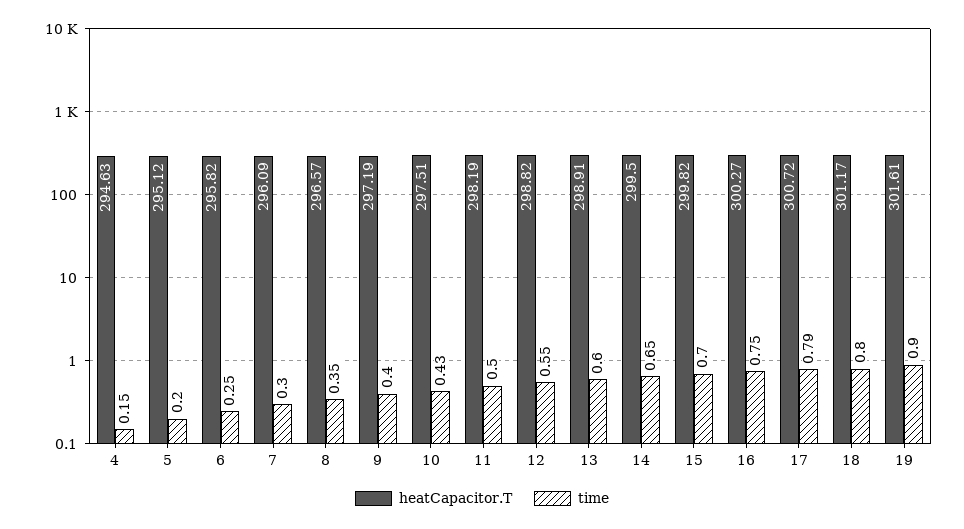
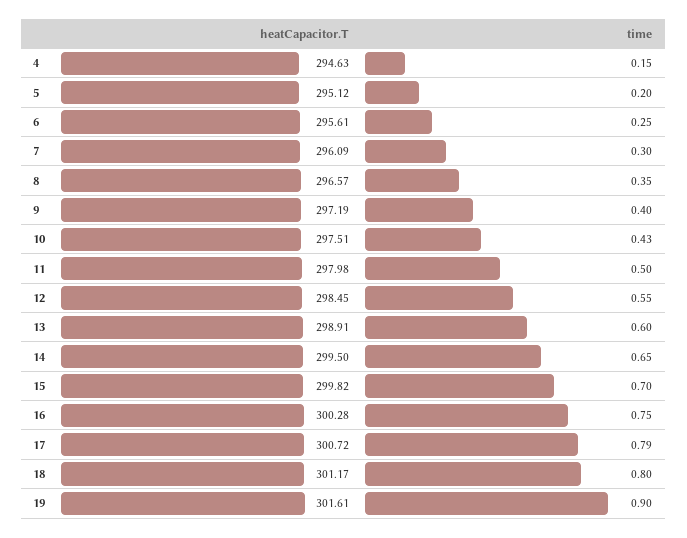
  {
    "heatCapacitor.T": {
      "4": 294.63,
      "5": 295.12,
-     "6": 295.82,
+     "6": 295.61,
      "7": 296.09,
      "8": 296.57,
      "9": 297.19,
      "10": 297.51,
-     "11": 298.19,
+     "11": 297.98,
-     "12": 298.82,
+     "12": 298.45,
      "13": 298.91,
      "14": 299.5,
      "15": 299.82,
-     "16": 300.27,
+     "16": 300.28,
      "17": 300.72,
      "18": 301.17,
      "19": 301.61
    },
    "time": {
      "4": 0.15,
      "5": 0.2,
      "6": 0.25,
      "7": 0.3,
      "8": 0.35,
      "9": 0.4,
      "10": 0.43,
      "11": 0.5,
      "12": 0.55,
      "13": 0.6,
      "14": 0.65,
      "15": 0.7,
      "16": 0.75,
      "17": 0.79,
      "18": 0.8,
      "19": 0.9
    }
  }

